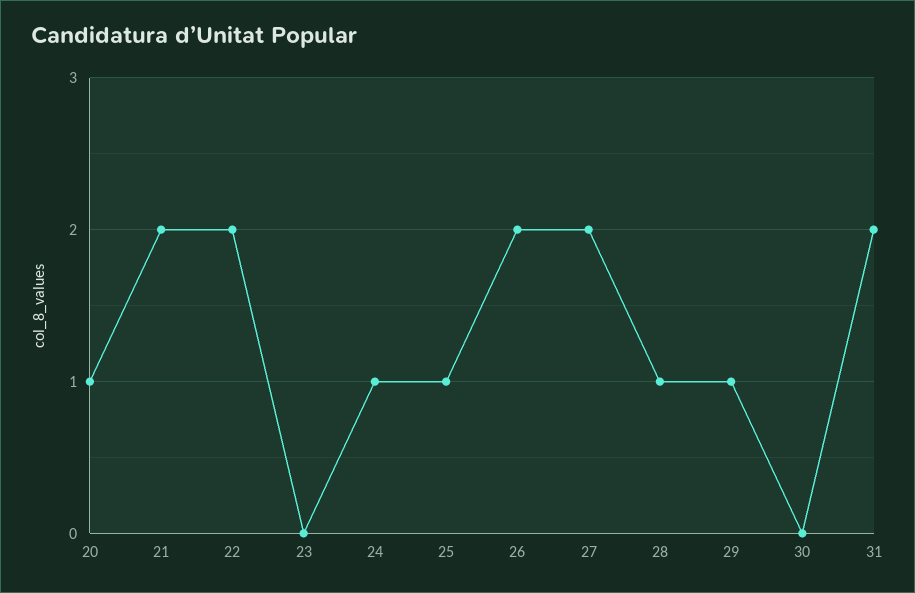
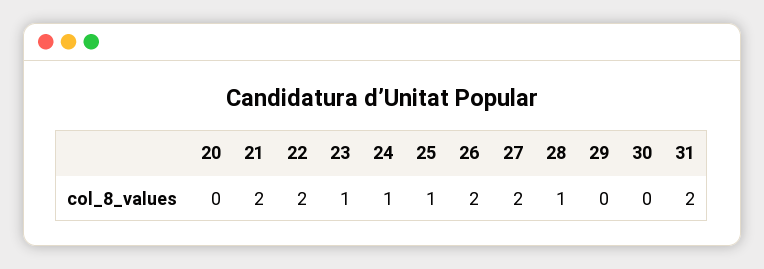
  {
-   "20": 1,
+   "20": 0,
    "21": 2,
    "22": 2,
-   "23": 0,
+   "23": 1,
    "24": 1,
    "25": 1,
    "26": 2,
    "27": 2,
    "28": 1,
-   "29": 1,
+   "29": 0,
    "30": 0,
    "31": 2
  }

